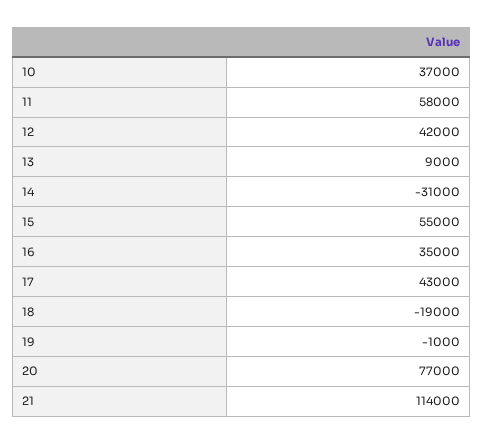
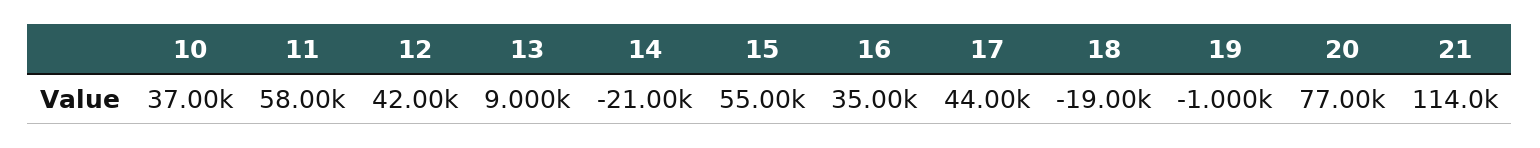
  {
    "10": 37000,
    "11": 58000,
    "12": 42000,
    "13": 9000,
-   "14": -31000,
+   "14": -21000,
    "15": 55000,
    "16": 35000,
-   "17": 43000,
+   "17": 44000,
    "18": -19000,
    "19": -1000,
    "20": 77000,
    "21": 114000
  }

